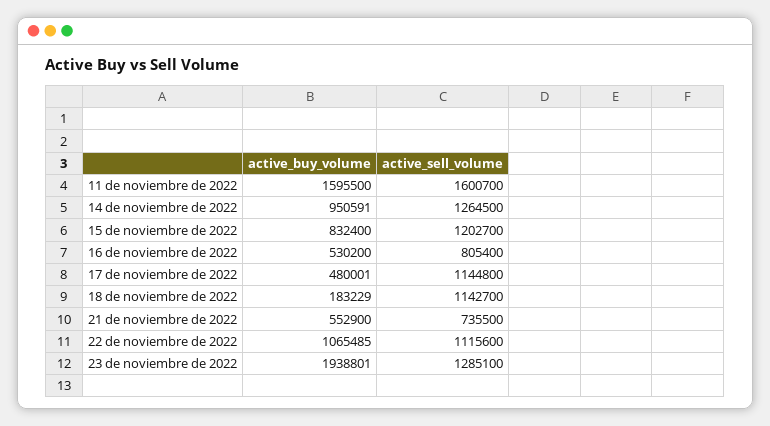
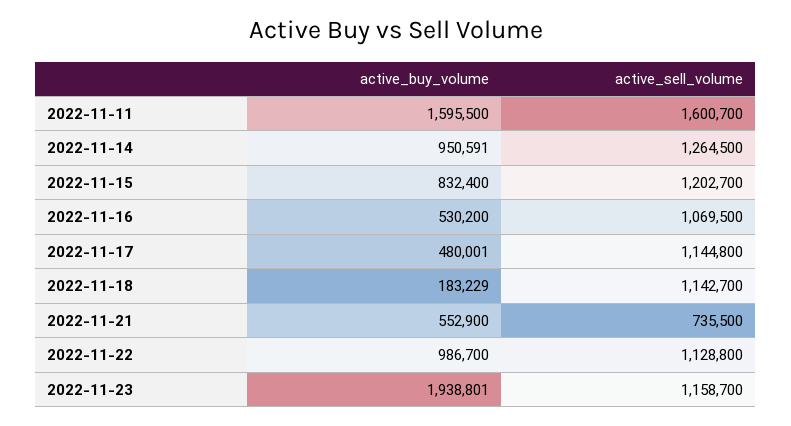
  {
    "active_buy_volume": {
      "11 de noviembre de 2022": 1595500,
      "14 de noviembre de 2022": 950591,
      "15 de noviembre de 2022": 832400,
      "16 de noviembre de 2022": 530200,
      "17 de noviembre de 2022": 480001,
      "18 de noviembre de 2022": 183229,
      "21 de noviembre de 2022": 552900,
-     "22 de noviembre de 2022": 1065485,
+     "22 de noviembre de 2022": 986700,
      "23 de noviembre de 2022": 1938801
    },
    "active_sell_volume": {
      "11 de noviembre de 2022": 1600700,
      "14 de noviembre de 2022": 1264500,
      "15 de noviembre de 2022": 1202700,
-     "16 de noviembre de 2022": 805400,
+     "16 de noviembre de 2022": 1069500,
      "17 de noviembre de 2022": 1144800,
      "18 de noviembre de 2022": 1142700,
      "21 de noviembre de 2022": 735500,
-     "22 de noviembre de 2022": 1115600,
+     "22 de noviembre de 2022": 1128800,
-     "23 de noviembre de 2022": 1285100
+     "23 de noviembre de 2022": 1158700
    }
  }

